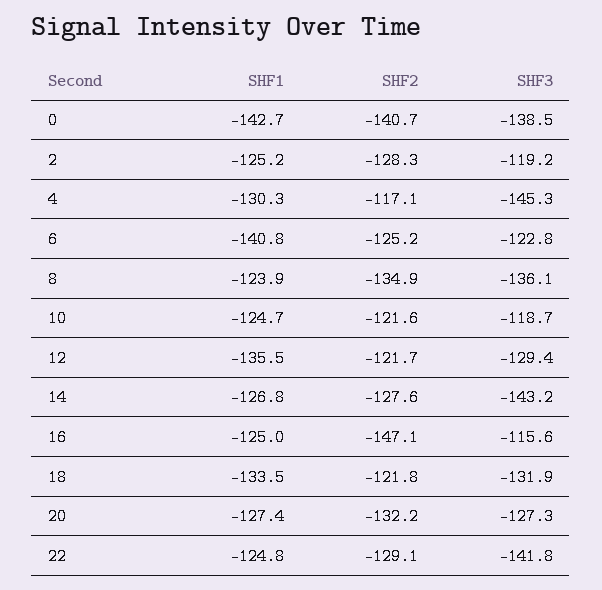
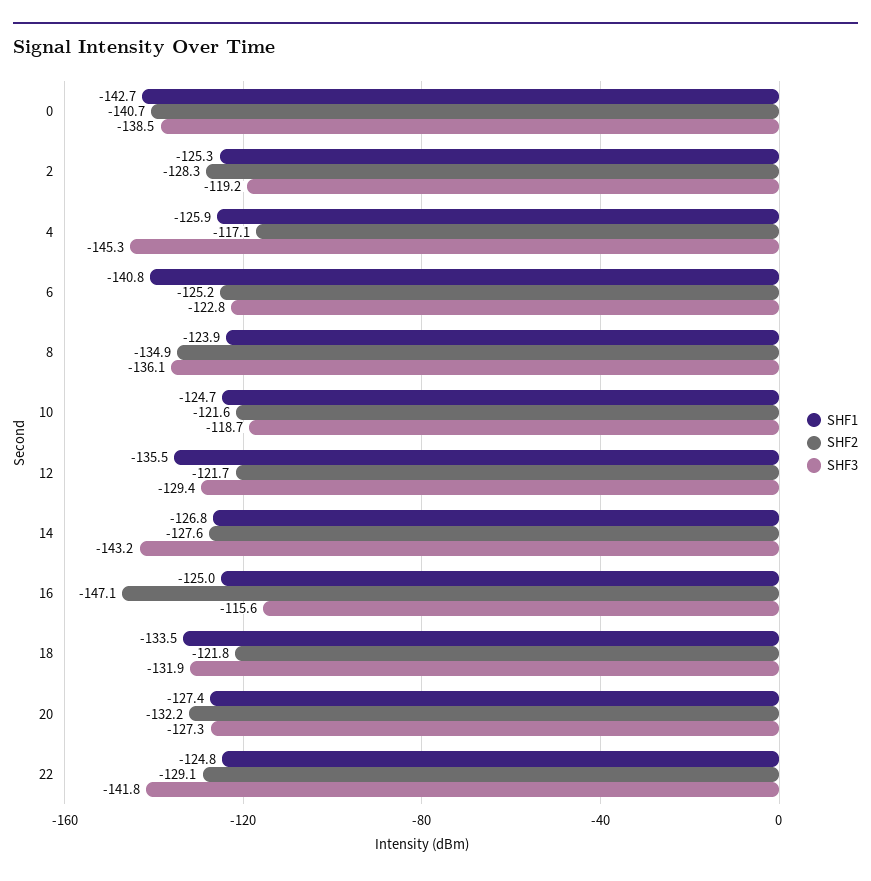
  {
    "SHF1": {
      "0": -142.7,
-     "2": -125.2,
+     "2": -125.3,
-     "4": -130.3,
+     "4": -125.9,
      "6": -140.8,
      "8": -123.9,
      "10": -124.7,
      "12": -135.5,
      "14": -126.8,
      "16": -125,
      "18": -133.5,
      "20": -127.4,
      "22": -124.8
    },
    "SHF2": {
      "0": -140.7,
      "2": -128.3,
      "4": -117.1,
      "6": -125.2,
      "8": -134.9,
      "10": -121.6,
      "12": -121.7,
      "14": -127.6,
      "16": -147.1,
      "18": -121.8,
      "20": -132.2,
      "22": -129.1
    },
    "SHF3": {
      "0": -138.5,
      "2": -119.2,
      "4": -145.3,
      "6": -122.8,
      "8": -136.1,
      "10": -118.7,
      "12": -129.4,
      "14": -143.2,
      "16": -115.6,
      "18": -131.9,
      "20": -127.3,
      "22": -141.8
    }
  }

